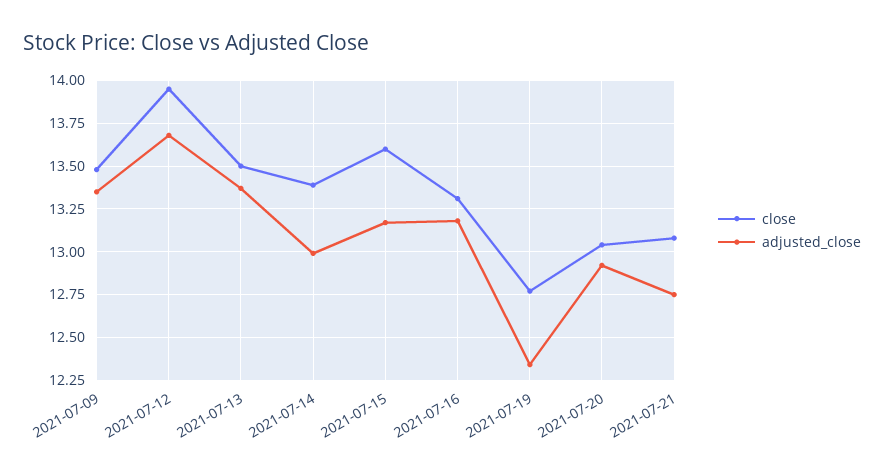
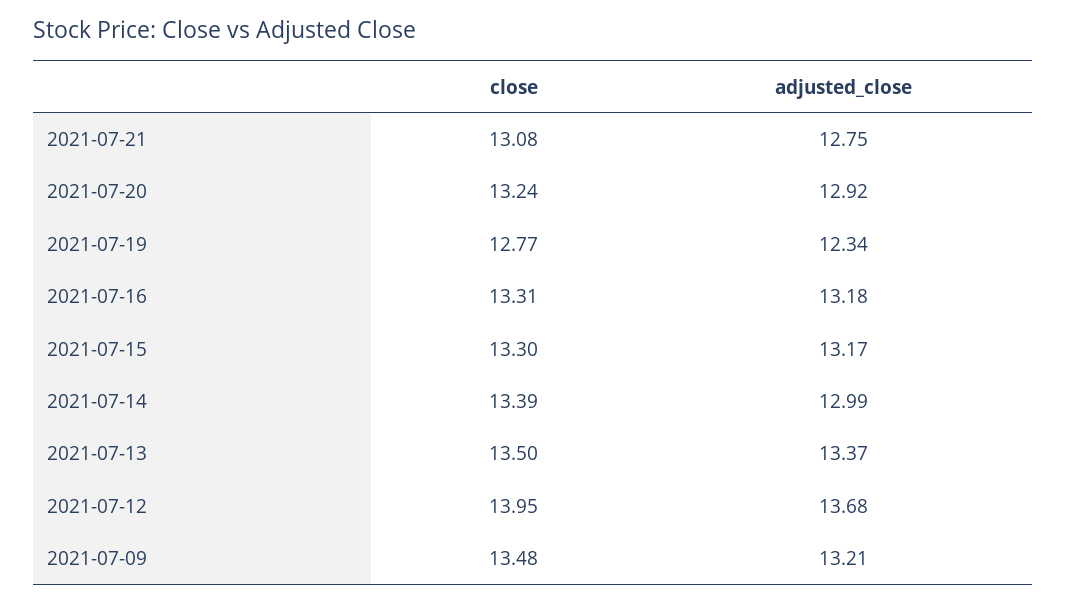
  {
    "close": {
      "2021-07-09": 13.48,
      "2021-07-12": 13.95,
      "2021-07-13": 13.5,
      "2021-07-14": 13.39,
-     "2021-07-15": 13.6,
+     "2021-07-15": 13.3,
      "2021-07-16": 13.31,
      "2021-07-19": 12.77,
-     "2021-07-20": 13.05,
+     "2021-07-20": 13.24,
      "2021-07-21": 13.08
    },
    "adjusted_close": {
-     "2021-07-09": 13.35,
+     "2021-07-09": 13.21,
      "2021-07-12": 13.68,
      "2021-07-13": 13.37,
      "2021-07-14": 12.99,
      "2021-07-15": 13.17,
      "2021-07-16": 13.18,
      "2021-07-19": 12.34,
      "2021-07-20": 12.92,
      "2021-07-21": 12.75
    }
  }

